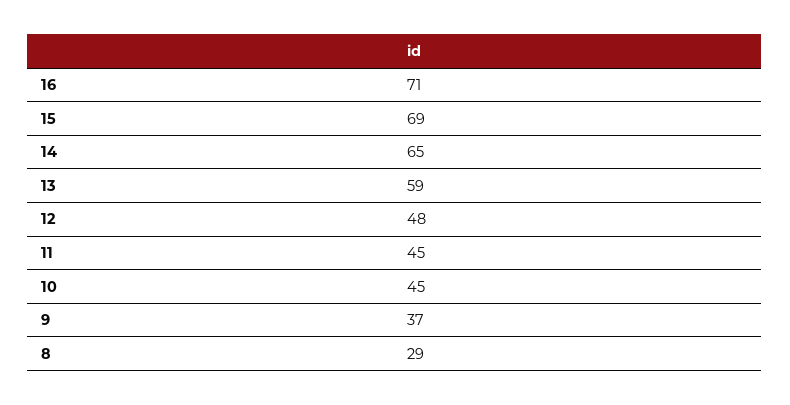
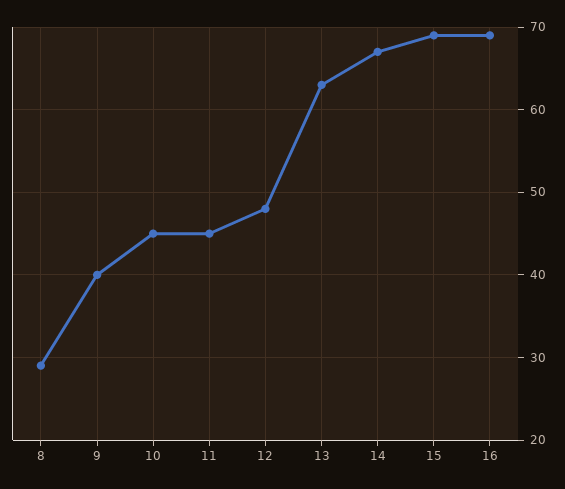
  {
-   "16": 71,
+   "16": 69,
    "15": 69,
-   "14": 65,
+   "14": 67,
-   "13": 59,
+   "13": 63,
    "12": 48,
    "11": 45,
    "10": 45,
-   "9": 37,
+   "9": 40,
    "8": 29
  }

